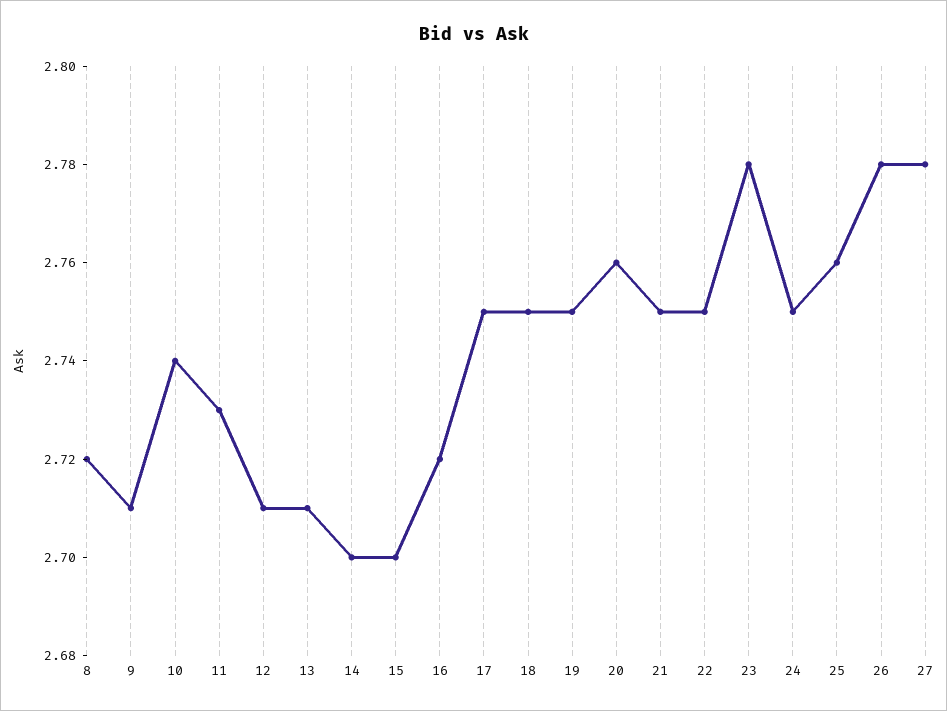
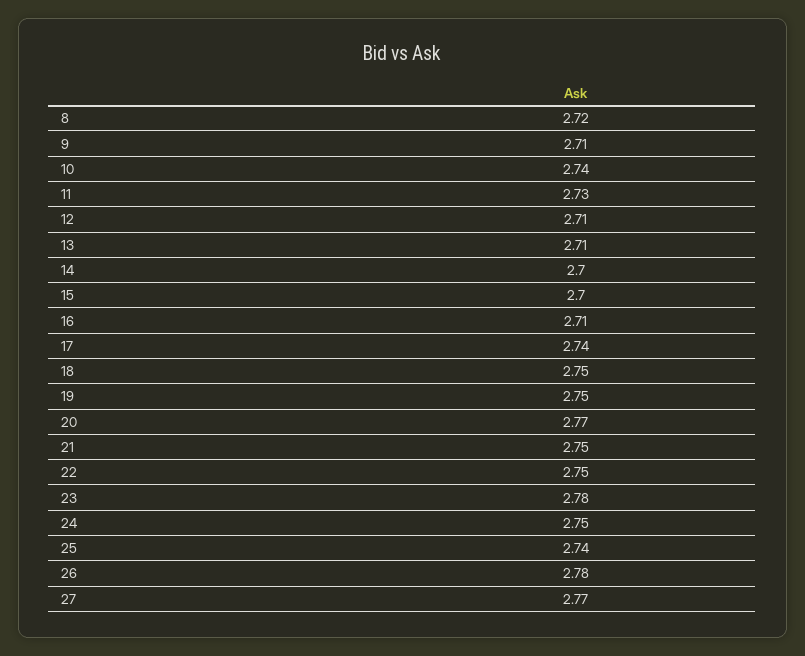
  {
    "8": 2.72,
    "9": 2.71,
    "10": 2.74,
    "11": 2.73,
    "12": 2.71,
    "13": 2.71,
    "14": 2.7,
    "15": 2.7,
-   "16": 2.72,
+   "16": 2.71,
-   "17": 2.75,
+   "17": 2.74,
    "18": 2.75,
    "19": 2.75,
-   "20": 2.76,
+   "20": 2.77,
    "21": 2.75,
    "22": 2.75,
    "23": 2.78,
    "24": 2.75,
-   "25": 2.76,
+   "25": 2.74,
    "26": 2.78,
-   "27": 2.78
+   "27": 2.77
  }

